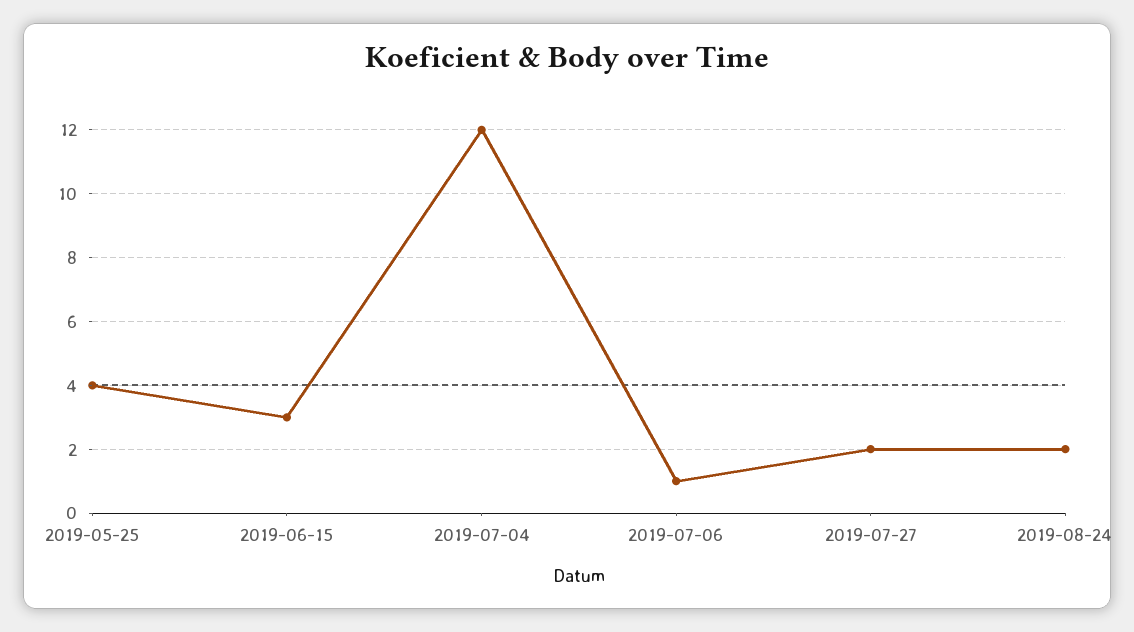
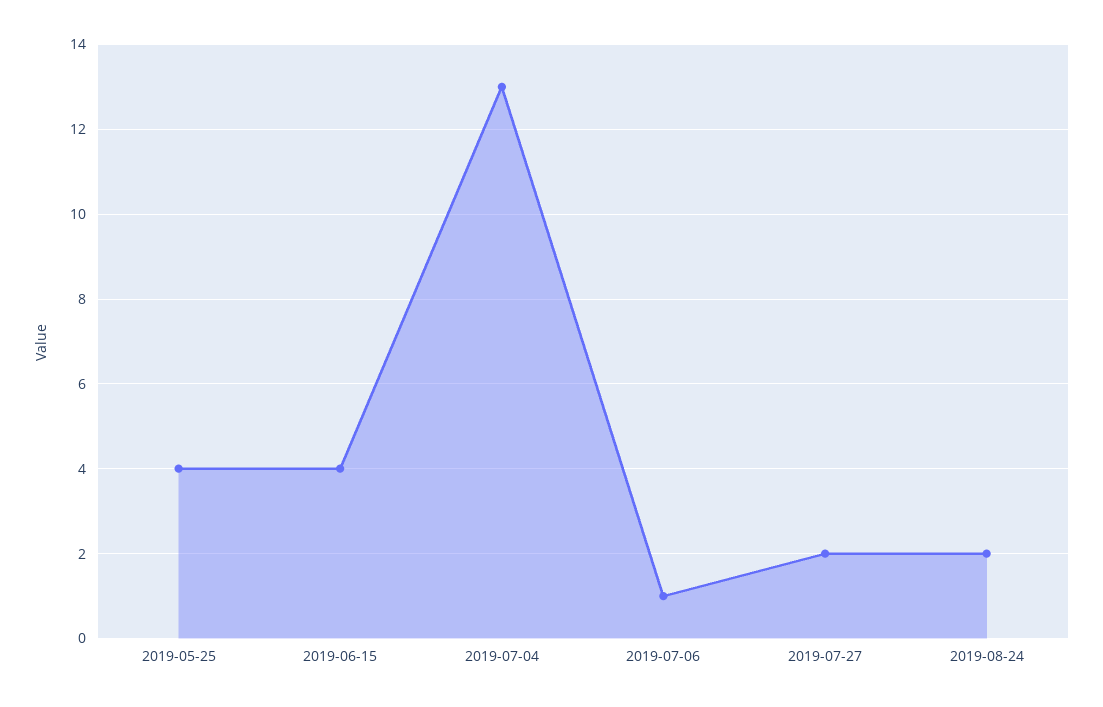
  {
    "2019-05-25": 4,
-   "2019-06-15": 3,
+   "2019-06-15": 4,
-   "2019-07-04": 12,
+   "2019-07-04": 13,
    "2019-07-06": 1,
    "2019-07-27": 2,
    "2019-08-24": 2
  }

